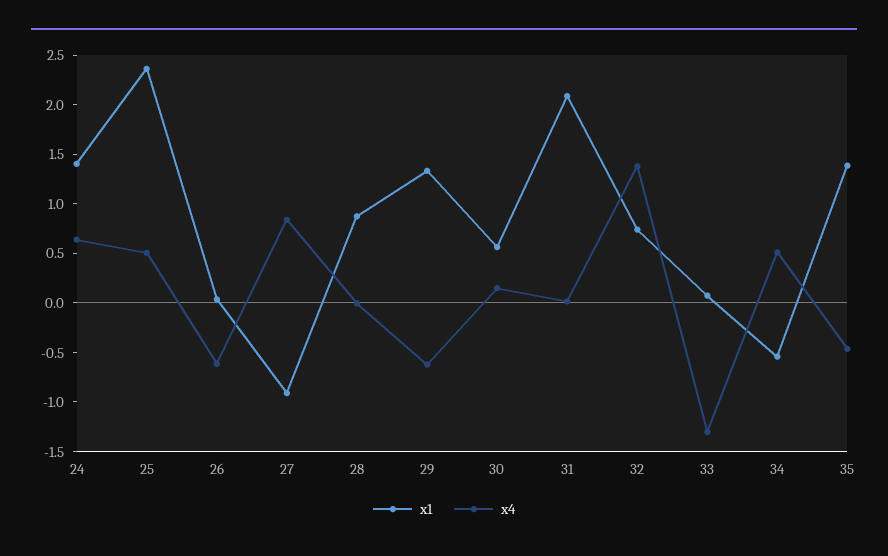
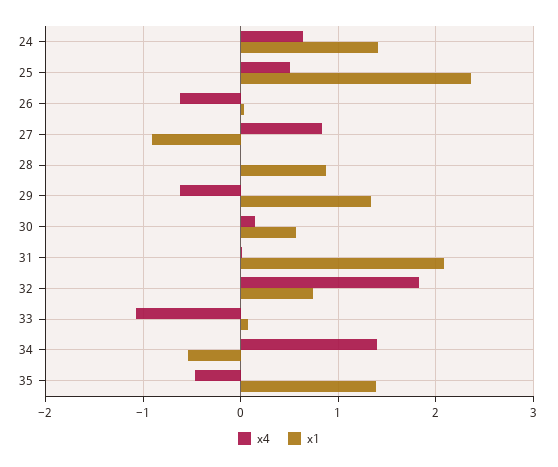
  {
    "x1": {
      "24": 1.4,
      "25": 2.4,
      "26": 0,
      "27": -0.9,
      "28": 0.9,
      "29": 1.3,
      "30": 0.6,
      "31": 2.1,
      "32": 0.7,
      "33": 0.1,
      "34": -0.5,
      "35": 1.4
    },
    "x4": {
      "24": 0.6,
      "25": 0.5,
      "26": -0.6,
      "27": 0.8,
      "28": 0,
      "29": -0.6,
      "30": 0.1,
      "31": 0,
-     "32": 1.4,
+     "32": 1.8,
-     "33": -1.3,
+     "33": -1.1,
-     "34": 0.5,
+     "34": 1.4,
      "35": -0.5
    }
  }

